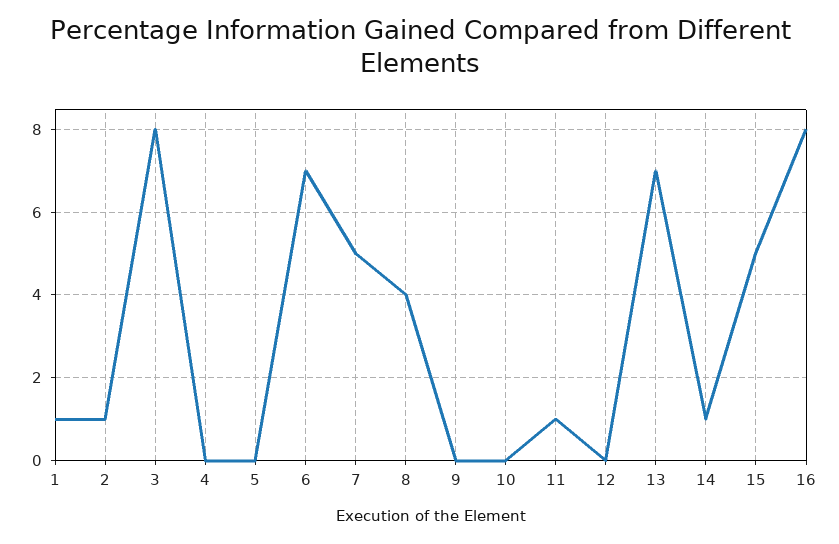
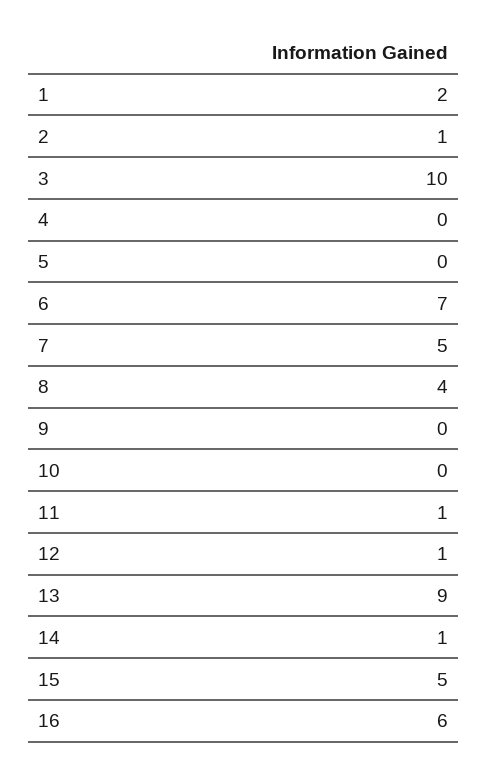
  {
-   "1": 1,
+   "1": 2,
    "2": 1,
-   "3": 8,
+   "3": 10,
    "4": 0,
    "5": 0,
    "6": 7,
    "7": 5,
    "8": 4,
    "9": 0,
    "10": 0,
    "11": 1,
-   "12": 0,
+   "12": 1,
-   "13": 7,
+   "13": 9,
    "14": 1,
    "15": 5,
-   "16": 8
+   "16": 6
  }

